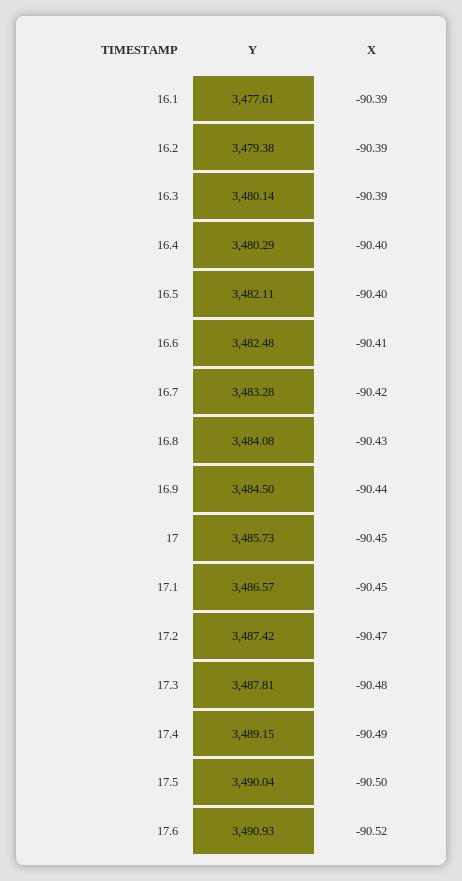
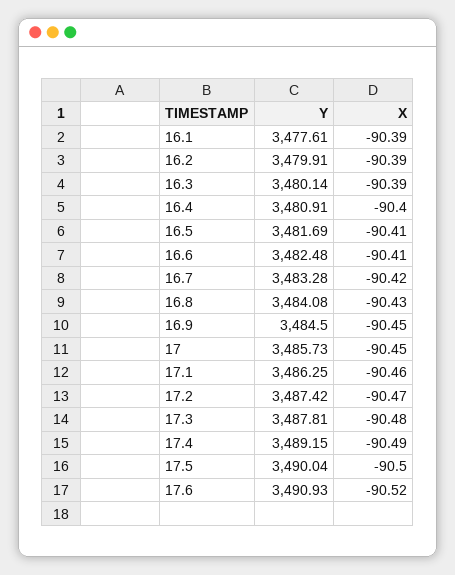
  {
    "Y": {
      "16.1": 3477.61,
-     "16.2": 3479.38,
+     "16.2": 3479.91,
      "16.3": 3480.14,
-     "16.4": 3480.29,
+     "16.4": 3480.91,
-     "16.5": 3482.11,
+     "16.5": 3481.69,
      "16.6": 3482.48,
      "16.7": 3483.28,
      "16.8": 3484.08,
      "16.9": 3484.5,
      "17": 3485.73,
-     "17.1": 3486.57,
+     "17.1": 3486.25,
      "17.2": 3487.42,
      "17.3": 3487.81,
      "17.4": 3489.15,
      "17.5": 3490.04,
      "17.6": 3490.93
    },
    "X": {
      "16.1": -90.39,
      "16.2": -90.39,
      "16.3": -90.39,
      "16.4": -90.4,
-     "16.5": -90.4,
+     "16.5": -90.41,
      "16.6": -90.41,
      "16.7": -90.42,
      "16.8": -90.43,
-     "16.9": -90.44,
+     "16.9": -90.45,
      "17": -90.45,
-     "17.1": -90.45,
+     "17.1": -90.46,
      "17.2": -90.47,
      "17.3": -90.48,
      "17.4": -90.49,
      "17.5": -90.5,
      "17.6": -90.52
    }
  }

